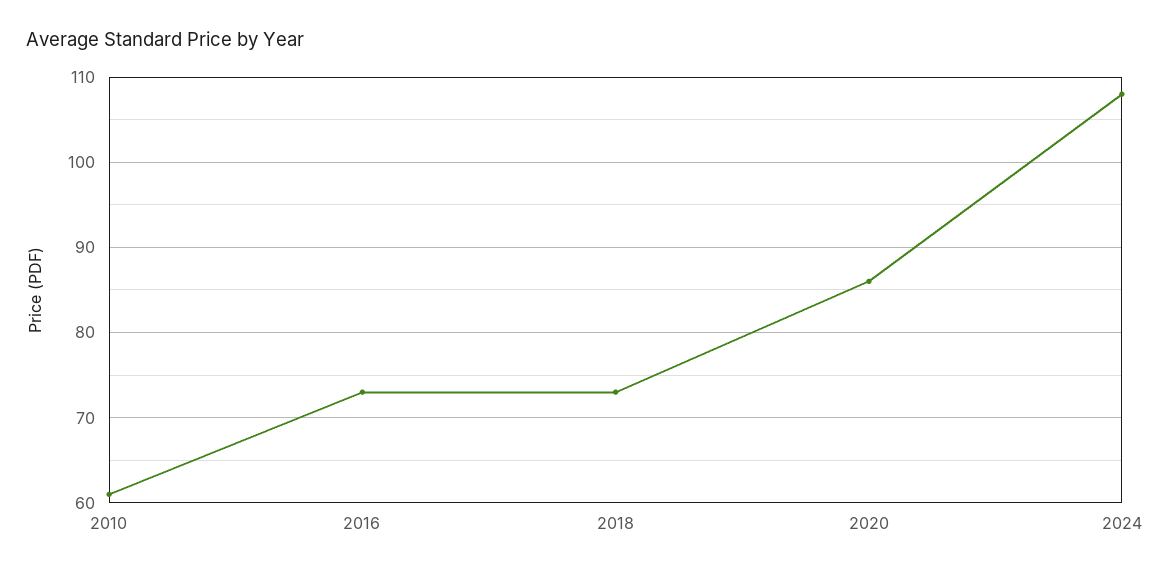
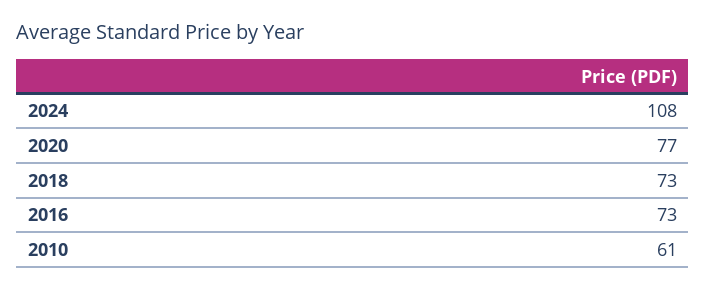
  {
    "2010": 61,
    "2016": 73,
    "2018": 73,
-   "2020": 86,
+   "2020": 77,
    "2024": 108
  }

